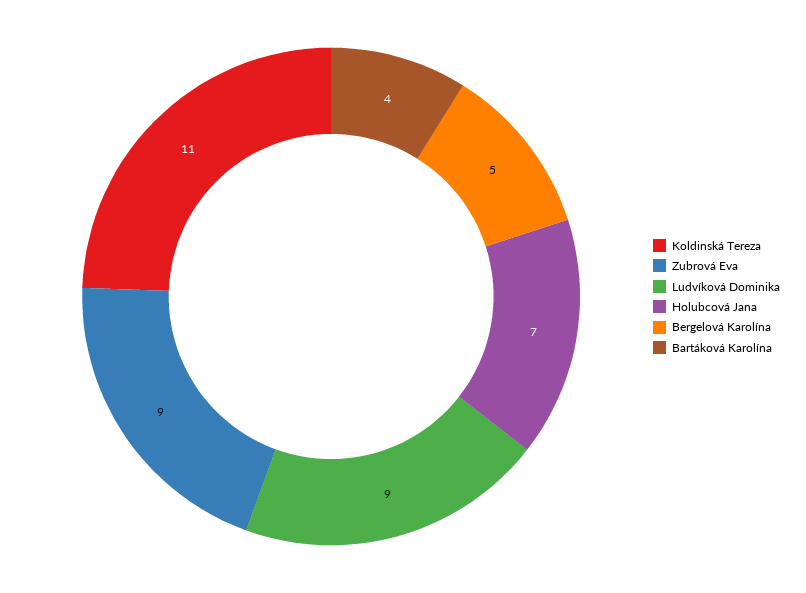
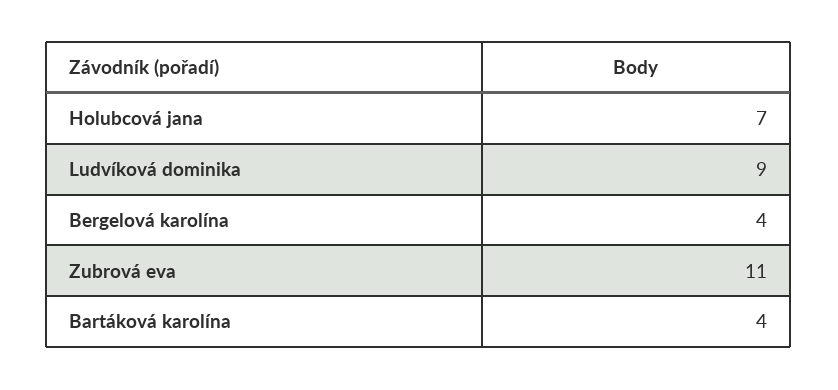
  {
-   "Koldinská Tereza": 11,
-   "Zubrová Eva": 9,
+   "Zubrová Eva": 11,
    "Ludvíková Dominika": 9,
    "Holubcová Jana": 7,
-   "Bergelová Karolína": 5,
+   "Bergelová Karolína": 4,
    "Bartáková Karolína": 4
  }

